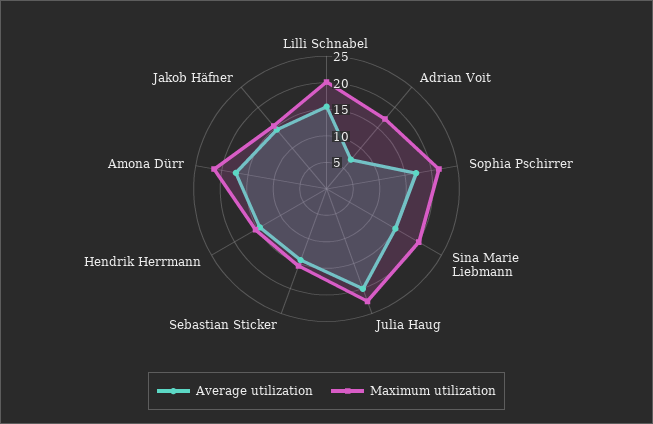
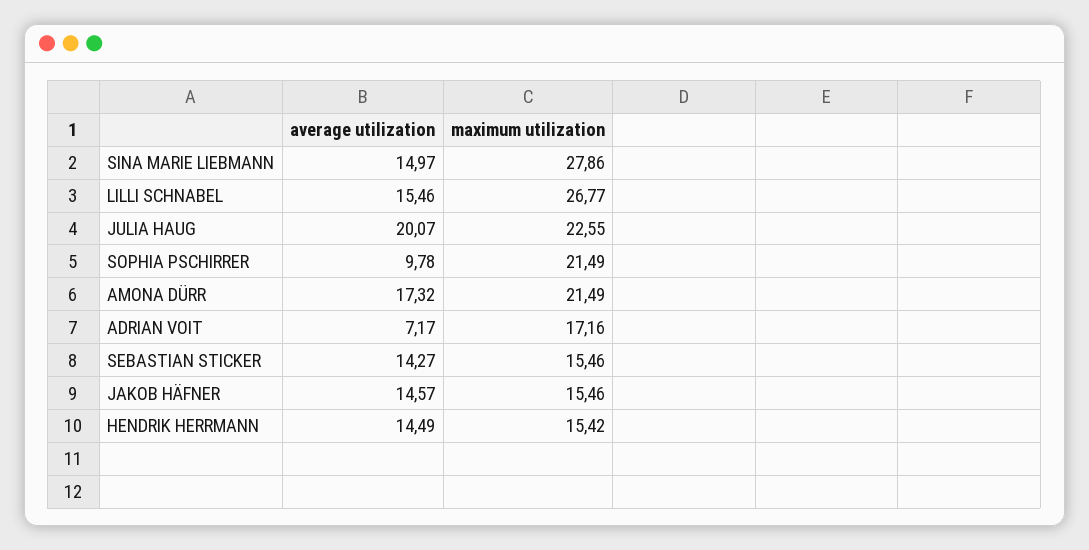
  {
    "Average utilization": {
      "Lilli Schnabel": 15.46,
      "Adrian Voit": 7.17,
-     "Sophia Pschirrer": 17.5,
+     "Sophia Pschirrer": 9.78,
      "Sina Marie Liebmann": 14.97,
      "Julia Haug": 20.07,
      "Sebastian Sticker": 14.27,
      "Hendrik Herrmann": 14.49,
      "Amona Dürr": 17.32,
      "Jakob Häfner": 14.57
    },
    "Maximum utilization": {
-     "Lilli Schnabel": 20,
+     "Lilli Schnabel": 26.77,
      "Adrian Voit": 17.16,
      "Sophia Pschirrer": 21.49,
-     "Sina Marie Liebmann": 20,
+     "Sina Marie Liebmann": 27.86,
      "Julia Haug": 22.55,
      "Sebastian Sticker": 15.46,
      "Hendrik Herrmann": 15.42,
      "Amona Dürr": 21.49,
      "Jakob Häfner": 15.46
    }
  }

